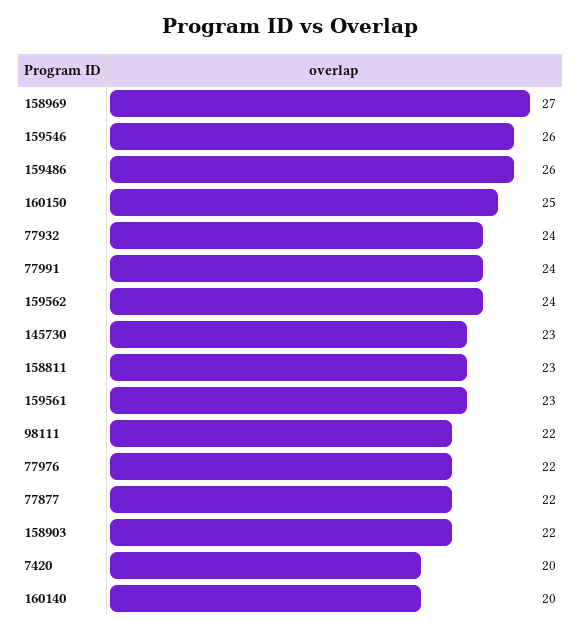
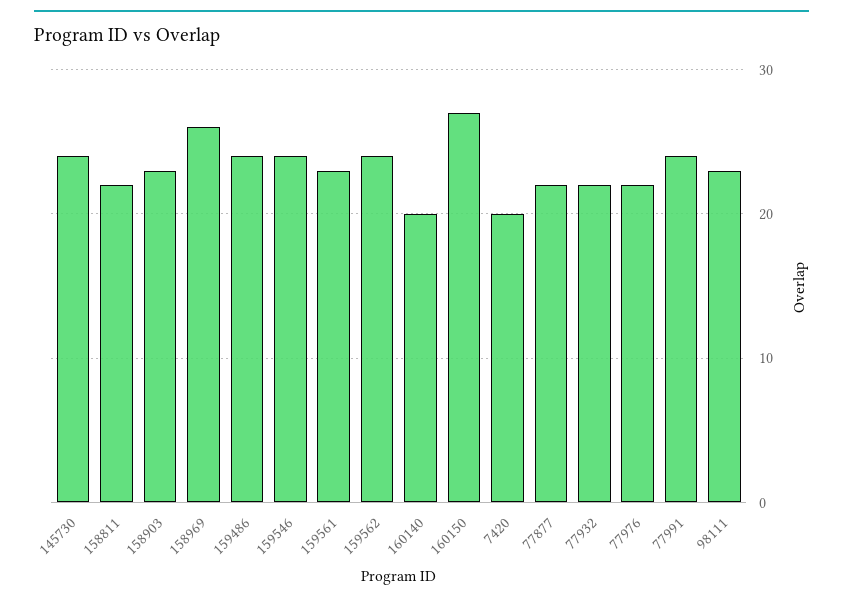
  {
-   "158969": 27,
+   "158969": 26,
-   "159546": 26,
+   "159546": 24,
-   "159486": 26,
+   "159486": 24,
-   "160150": 25,
+   "160150": 27,
-   "77932": 24,
+   "77932": 22,
    "77991": 24,
    "159562": 24,
-   "145730": 23,
+   "145730": 24,
-   "158811": 23,
+   "158811": 22,
    "159561": 23,
-   "98111": 22,
+   "98111": 23,
    "77976": 22,
    "77877": 22,
-   "158903": 22,
+   "158903": 23,
    "7420": 20,
    "160140": 20
  }

